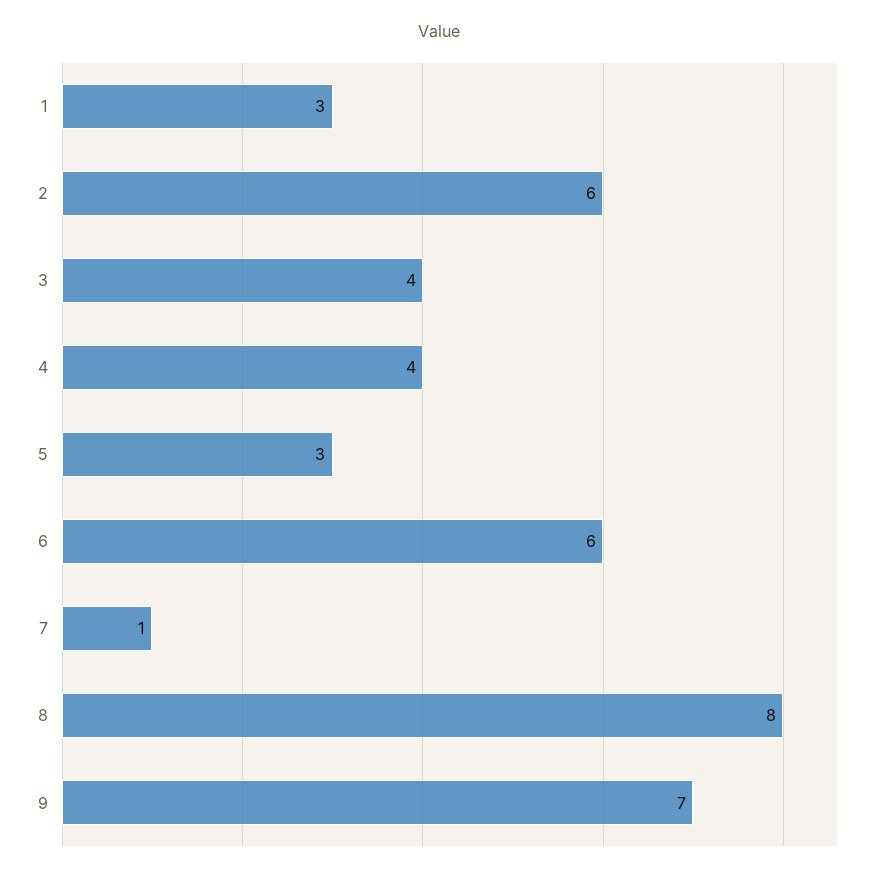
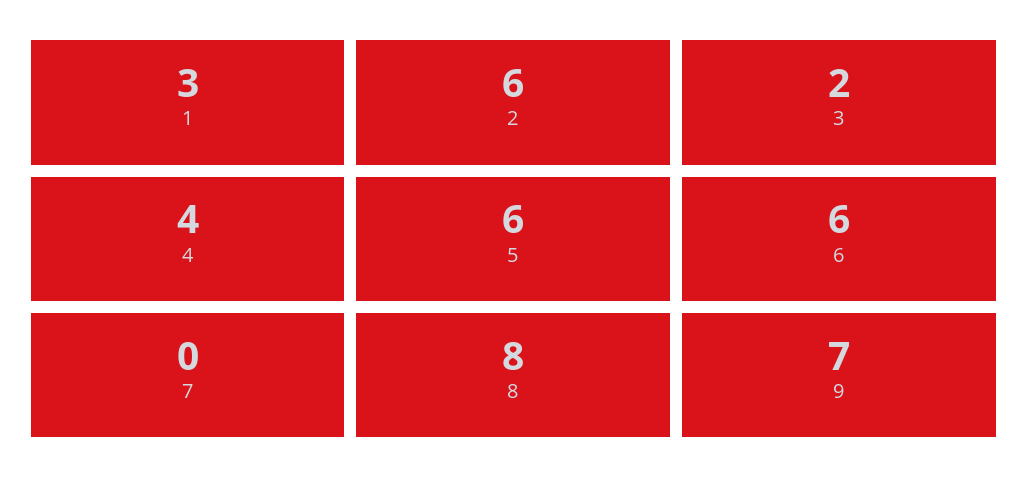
  {
    "1": 3,
    "2": 6,
-   "3": 4,
+   "3": 2,
    "4": 4,
-   "5": 3,
+   "5": 6,
    "6": 6,
-   "7": 1,
+   "7": 0,
    "8": 8,
    "9": 7
  }

